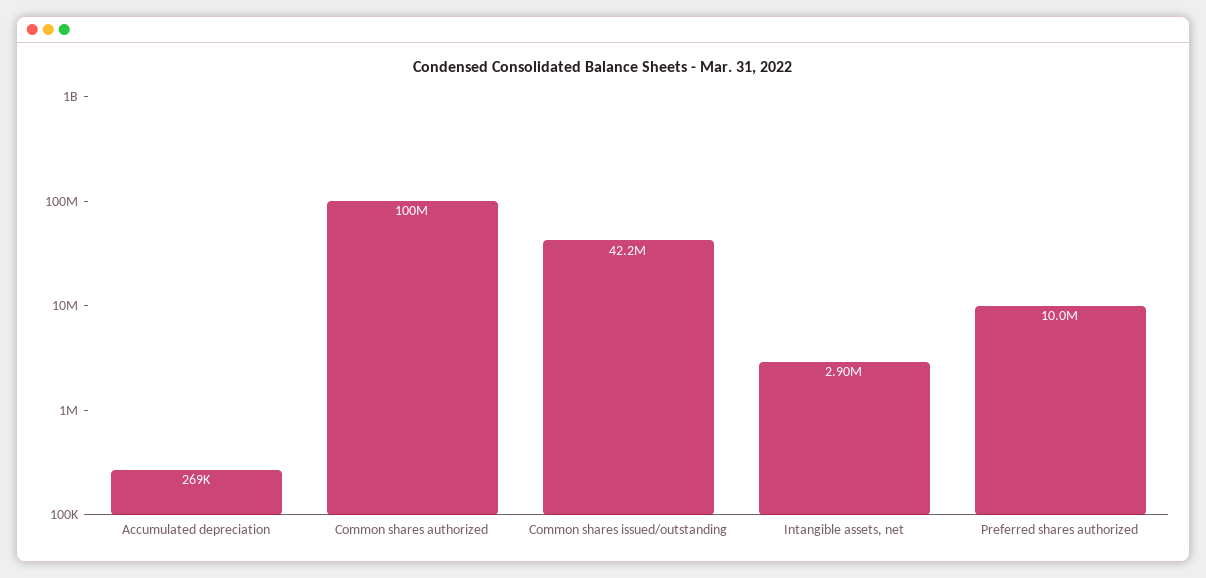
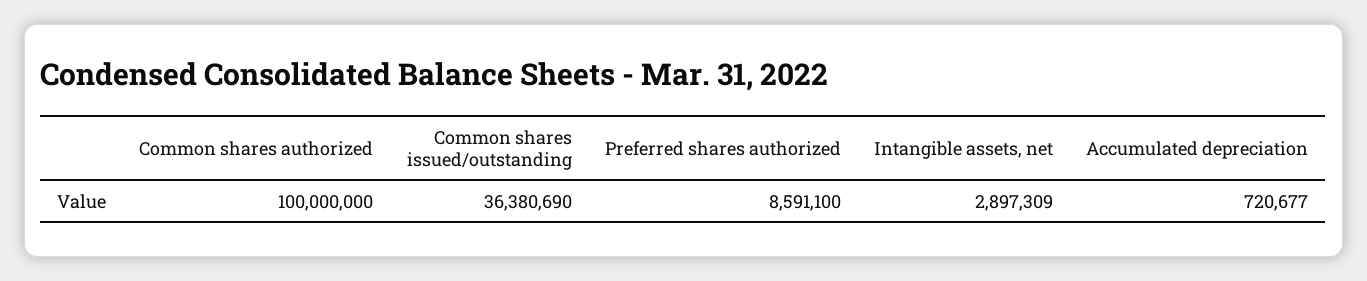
  {
-   "Accumulated depreciation": 269000,
+   "Accumulated depreciation": 720677,
    "Common shares authorized": 100000000,
-   "Common shares issued/outstanding": 42200000,
+   "Common shares issued/outstanding": 36380690,
    "Intangible assets, net": 2897309,
-   "Preferred shares authorized": 10000000
+   "Preferred shares authorized": 8591100
  }

